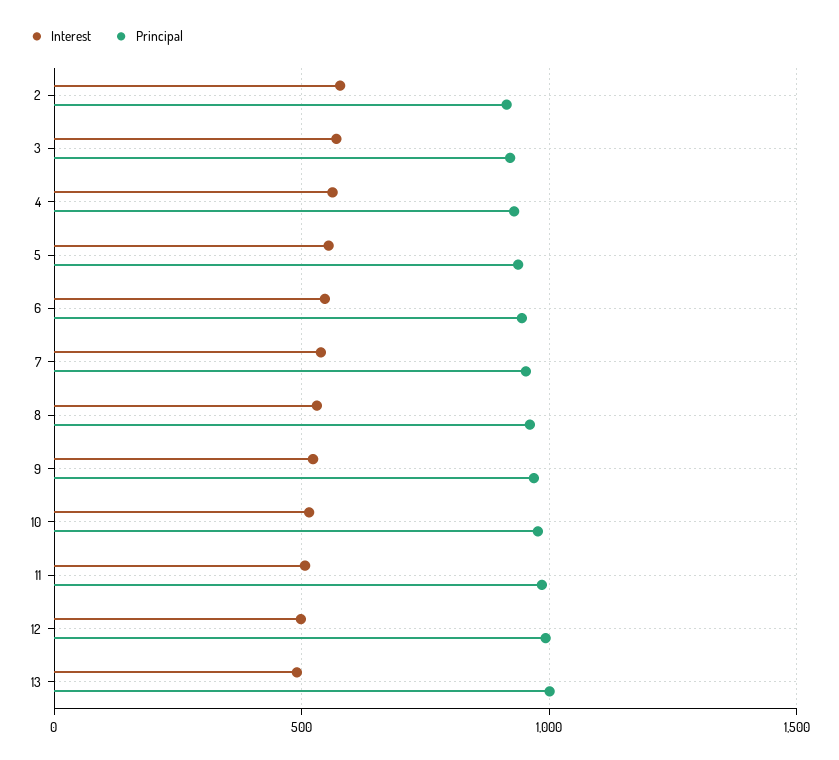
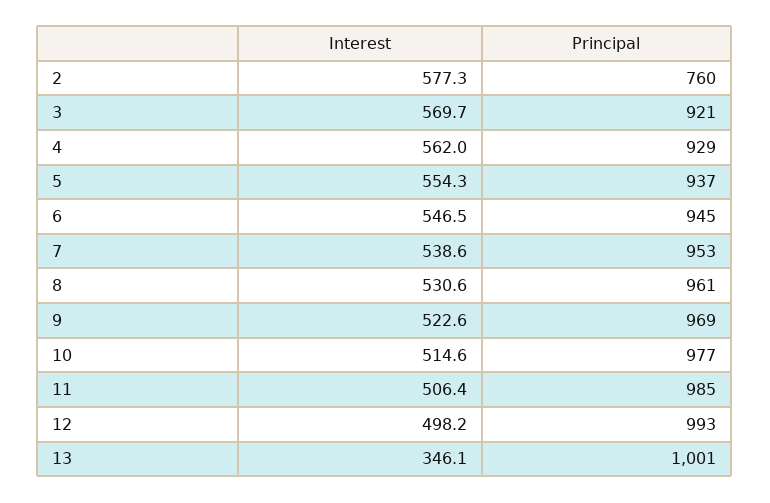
  {
    "Interest": {
      "2": 577.3,
      "3": 569.7,
      "4": 562,
      "5": 554.3,
      "6": 546.5,
      "7": 538.6,
      "8": 530.6,
      "9": 522.6,
      "10": 514.6,
      "11": 506.4,
      "12": 498.2,
-     "13": 500
+     "13": 346.1
    },
    "Principal": {
-     "2": 900,
+     "2": 760,
      "3": 921,
      "4": 929,
      "5": 937,
      "6": 945,
      "7": 953,
      "8": 961,
      "9": 969,
      "10": 977,
      "11": 985,
      "12": 993,
      "13": 1001
    }
  }

